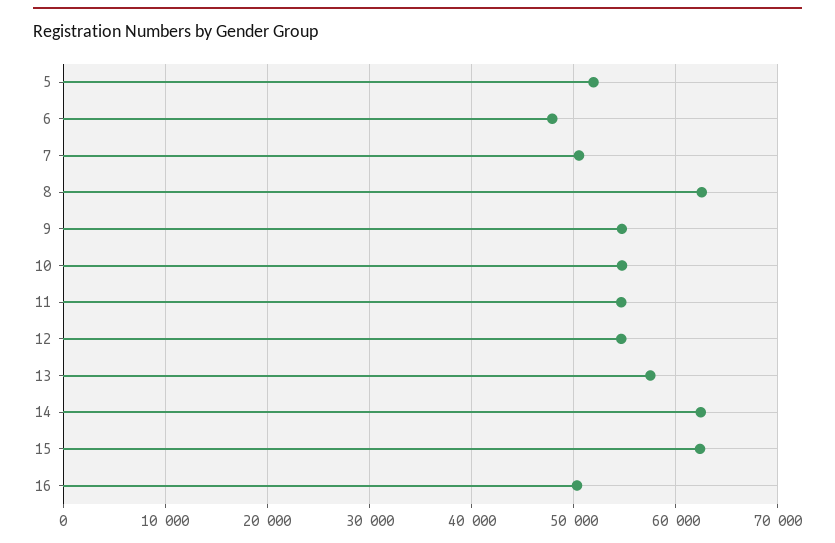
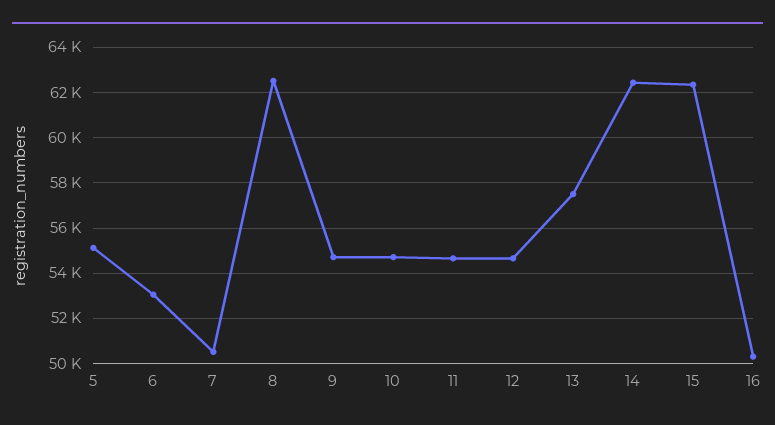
  {
-   "5": 52000,
+   "5": 55000,
-   "6": 48000,
+   "6": 53000,
    "7": 50500,
    "8": 62500,
    "9": 54500,
    "10": 54500,
    "11": 54500,
    "12": 54500,
    "13": 57500,
    "14": 62500,
    "15": 62500,
    "16": 50500
  }

